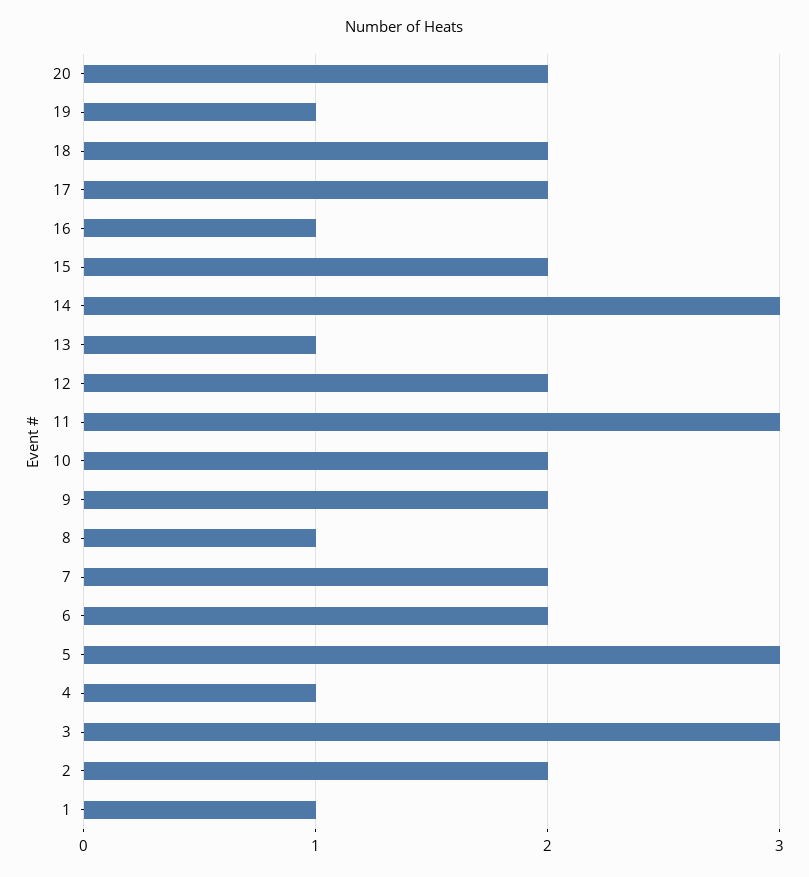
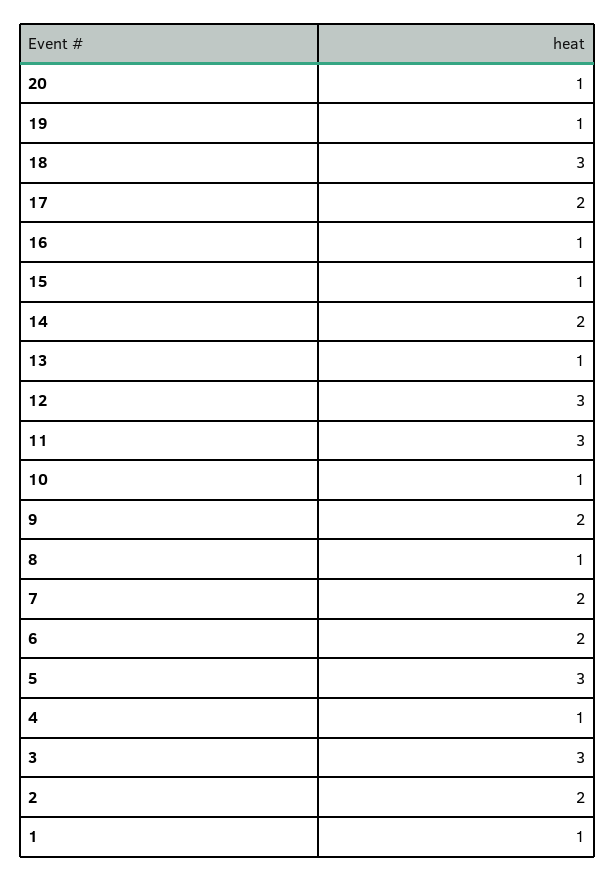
  {
-   "20": 2,
+   "20": 1,
    "19": 1,
-   "18": 2,
+   "18": 3,
    "17": 2,
    "16": 1,
-   "15": 2,
+   "15": 1,
-   "14": 3,
+   "14": 2,
    "13": 1,
-   "12": 2,
+   "12": 3,
    "11": 3,
-   "10": 2,
+   "10": 1,
    "9": 2,
    "8": 1,
    "7": 2,
    "6": 2,
    "5": 3,
    "4": 1,
    "3": 3,
    "2": 2,
    "1": 1
  }

